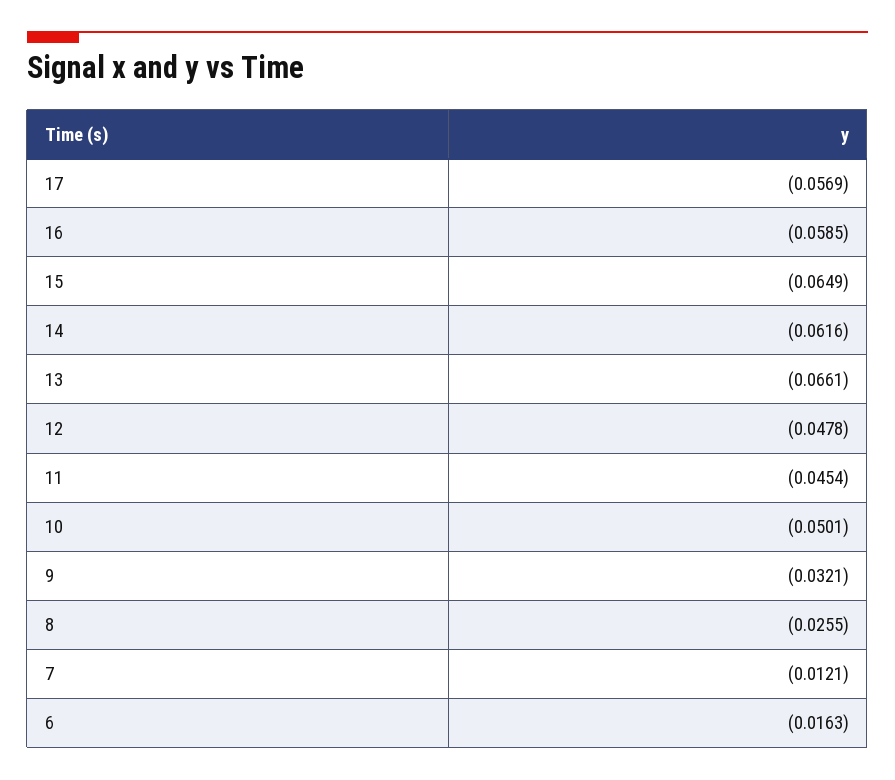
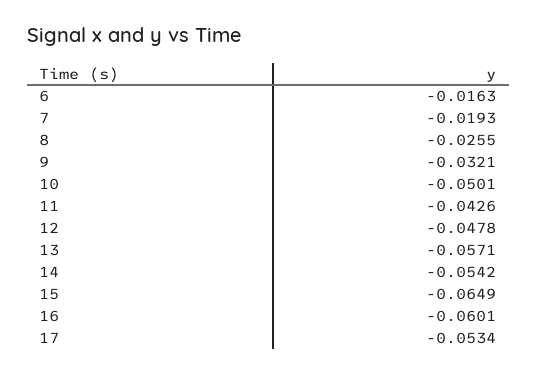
  {
-   "17": -0.0569,
+   "17": -0.0534,
-   "16": -0.0585,
+   "16": -0.0601,
    "15": -0.0649,
-   "14": -0.0616,
+   "14": -0.0542,
-   "13": -0.0661,
+   "13": -0.0571,
    "12": -0.0478,
-   "11": -0.0454,
+   "11": -0.0426,
    "10": -0.0501,
    "9": -0.0321,
    "8": -0.0255,
-   "7": -0.0121,
+   "7": -0.0193,
    "6": -0.0163
  }

